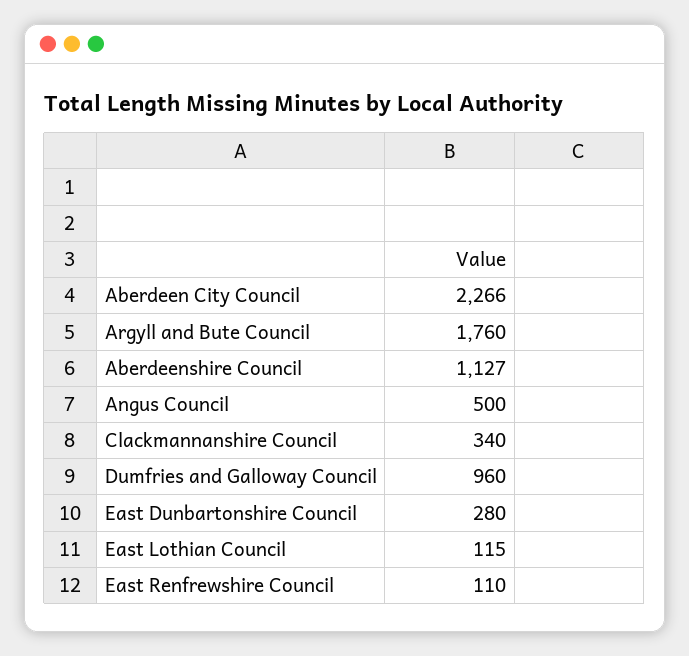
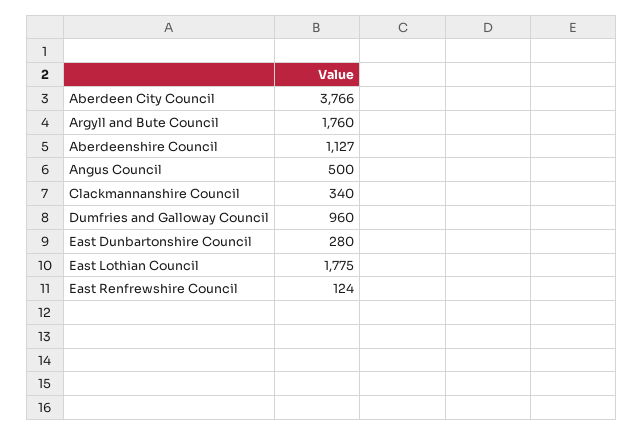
  {
-   "Aberdeen City Council": 2266,
+   "Aberdeen City Council": 3766,
    "Argyll and Bute Council": 1760,
    "Aberdeenshire Council": 1127,
    "Angus Council": 500,
    "Clackmannanshire Council": 340,
    "Dumfries and Galloway Council": 960,
    "East Dunbartonshire Council": 280,
-   "East Lothian Council": 115,
+   "East Lothian Council": 1775,
-   "East Renfrewshire Council": 110
+   "East Renfrewshire Council": 124
  }

